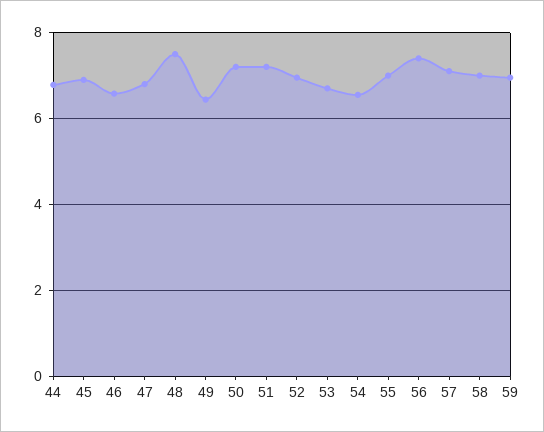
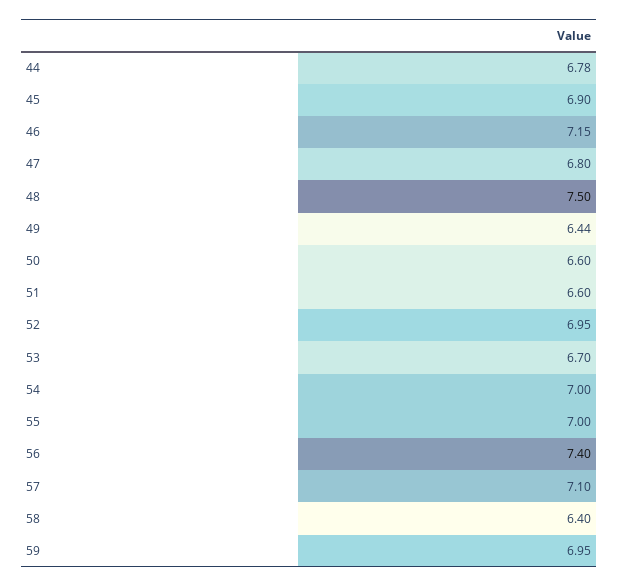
  {
    "44": 6.78,
    "45": 6.9,
-   "46": 6.6,
+   "46": 7.15,
    "47": 6.8,
    "48": 7.5,
    "49": 6.44,
-   "50": 7.2,
+   "50": 6.6,
-   "51": 7.2,
+   "51": 6.6,
    "52": 6.95,
    "53": 6.7,
-   "54": 6.6,
+   "54": 7,
    "55": 7,
    "56": 7.4,
    "57": 7.1,
-   "58": 7,
+   "58": 6.4,
    "59": 6.95
  }

